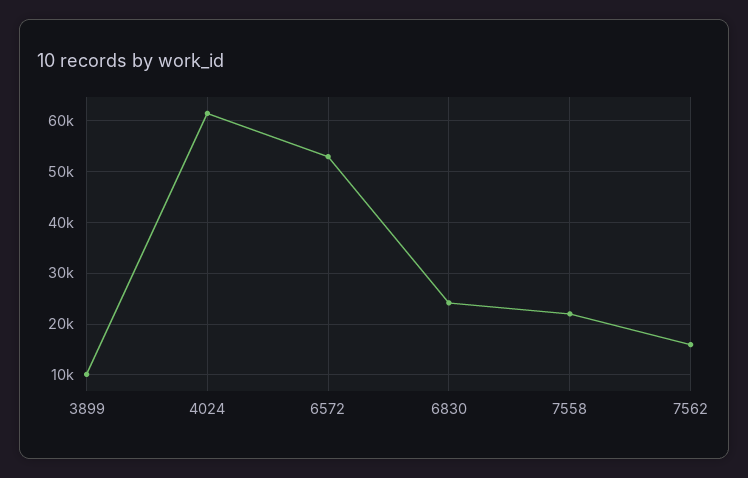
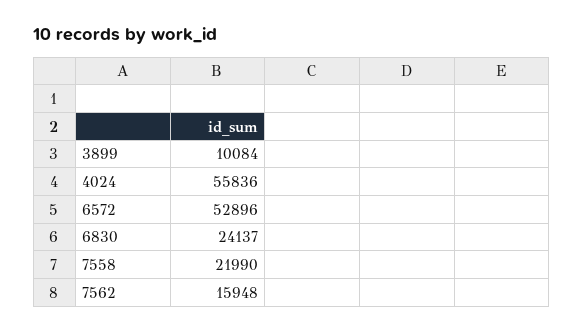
  {
    "3899": 10084,
-   "4024": 62000,
+   "4024": 55836,
    "6572": 52896,
    "6830": 24137,
    "7558": 21990,
    "7562": 15948
  }

